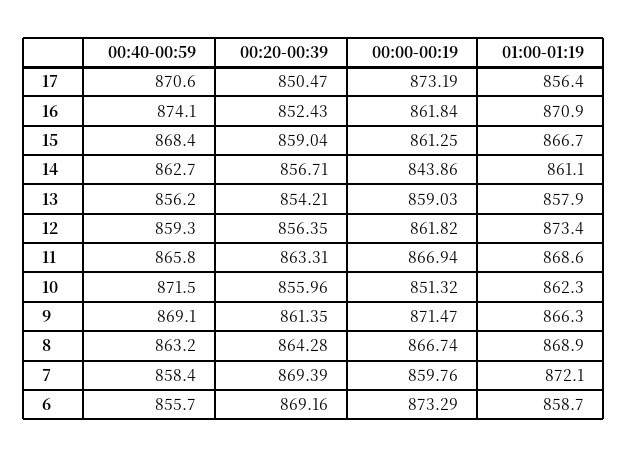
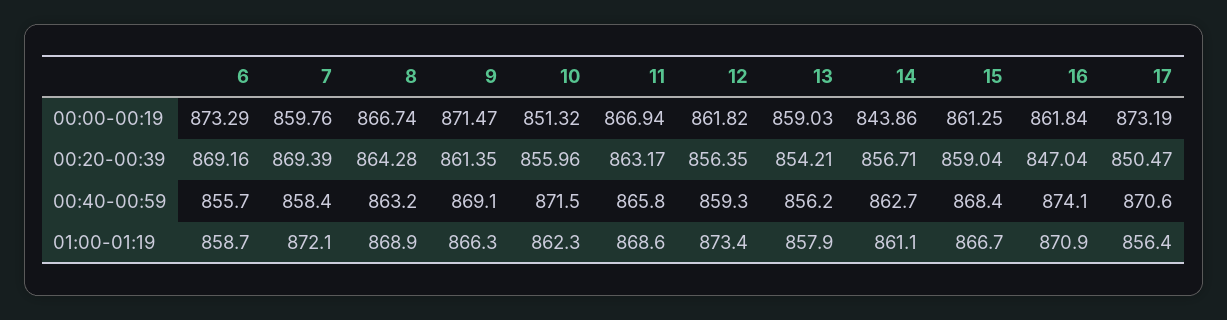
  {
    "00:40-00:59": {
      "17": 870.6,
      "16": 874.1,
      "15": 868.4,
      "14": 862.7,
      "13": 856.2,
      "12": 859.3,
      "11": 865.8,
      "10": 871.5,
      "9": 869.1,
      "8": 863.2,
      "7": 858.4,
      "6": 855.7
    },
    "00:20-00:39": {
      "17": 850.47,
-     "16": 852.43,
+     "16": 847.04,
      "15": 859.04,
      "14": 856.71,
      "13": 854.21,
      "12": 856.35,
-     "11": 863.31,
+     "11": 863.17,
      "10": 855.96,
      "9": 861.35,
      "8": 864.28,
      "7": 869.39,
      "6": 869.16
    },
    "00:00-00:19": {
      "17": 873.19,
      "16": 861.84,
      "15": 861.25,
      "14": 843.86,
      "13": 859.03,
      "12": 861.82,
      "11": 866.94,
      "10": 851.32,
      "9": 871.47,
      "8": 866.74,
      "7": 859.76,
      "6": 873.29
    },
    "01:00-01:19": {
      "17": 856.4,
      "16": 870.9,
      "15": 866.7,
      "14": 861.1,
      "13": 857.9,
      "12": 873.4,
      "11": 868.6,
      "10": 862.3,
      "9": 866.3,
      "8": 868.9,
      "7": 872.1,
      "6": 858.7
    }
  }

